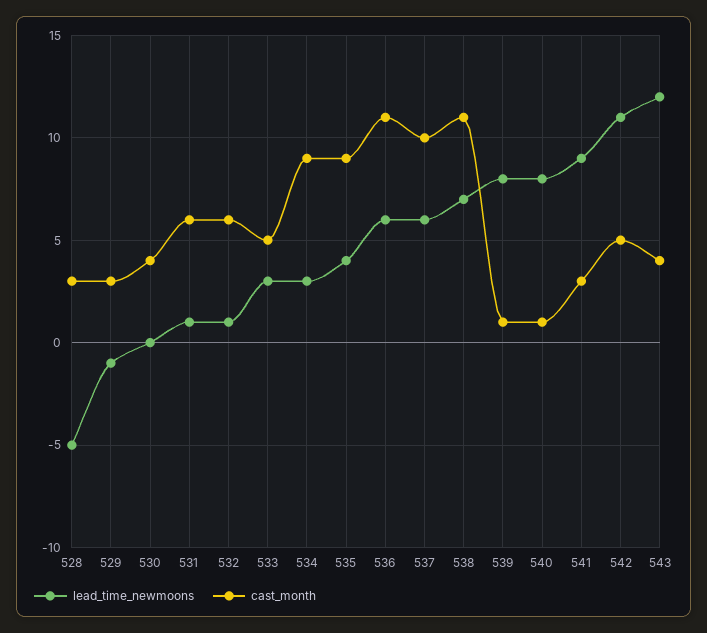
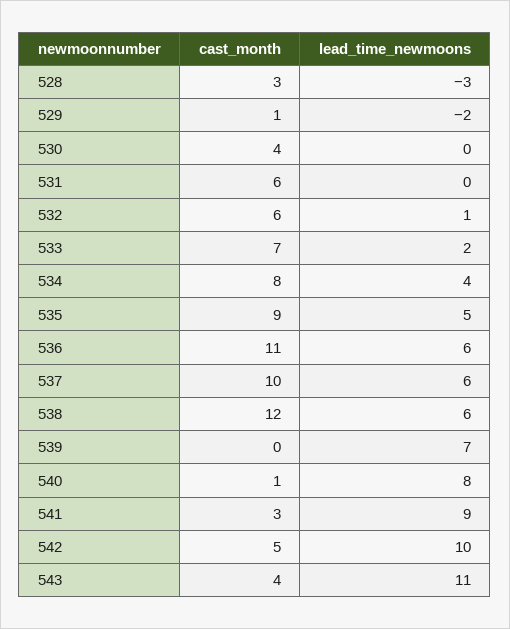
  {
    "lead_time_newmoons": {
-     "528": -5,
+     "528": -3,
-     "529": -1,
+     "529": -2,
      "530": 0,
-     "531": 1,
+     "531": 0,
      "532": 1,
-     "533": 3,
+     "533": 2,
-     "534": 3,
+     "534": 4,
-     "535": 4,
+     "535": 5,
      "536": 6,
      "537": 6,
-     "538": 7,
+     "538": 6,
-     "539": 8,
+     "539": 7,
      "540": 8,
      "541": 9,
-     "542": 11,
+     "542": 10,
-     "543": 12
+     "543": 11
    },
    "cast_month": {
      "528": 3,
-     "529": 3,
+     "529": 1,
      "530": 4,
      "531": 6,
      "532": 6,
-     "533": 5,
+     "533": 7,
-     "534": 9,
+     "534": 8,
      "535": 9,
      "536": 11,
      "537": 10,
-     "538": 11,
+     "538": 12,
-     "539": 1,
+     "539": 0,
      "540": 1,
      "541": 3,
      "542": 5,
      "543": 4
    }
  }

